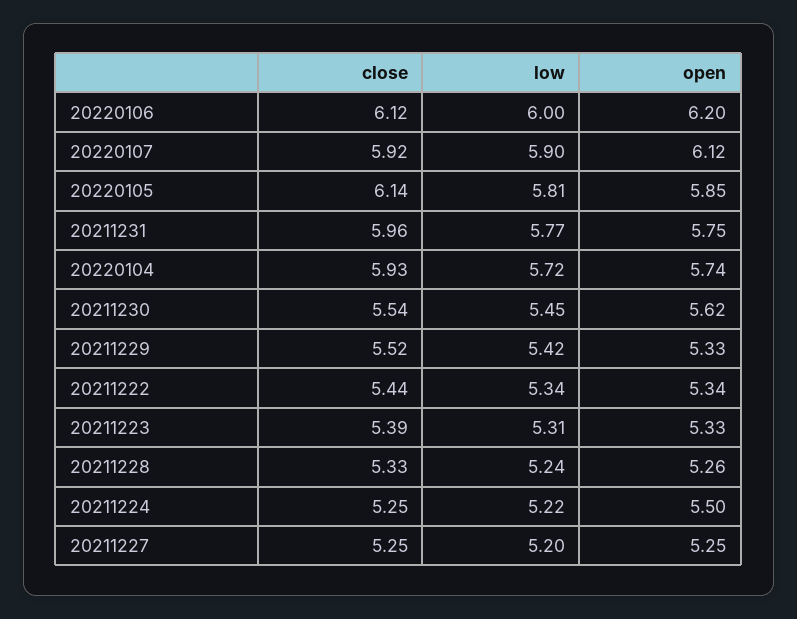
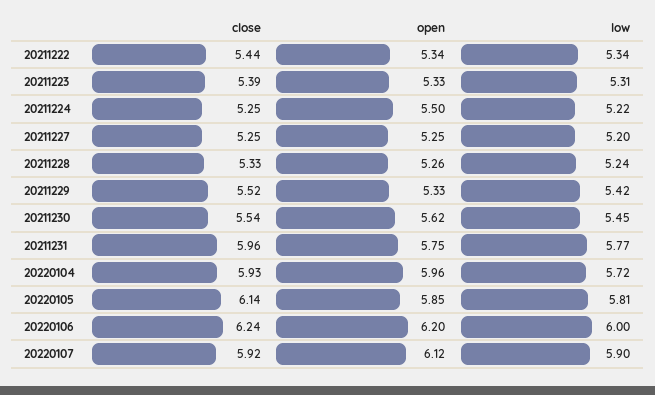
  {
    "close": {
-     "20220106": 6.12,
+     "20220106": 6.24,
      "20220107": 5.92,
      "20220105": 6.14,
      "20211231": 5.96,
      "20220104": 5.93,
      "20211230": 5.54,
      "20211229": 5.52,
      "20211222": 5.44,
      "20211223": 5.39,
      "20211228": 5.33,
      "20211224": 5.25,
      "20211227": 5.25
    },
    "low": {
      "20220106": 6,
      "20220107": 5.9,
      "20220105": 5.81,
      "20211231": 5.77,
      "20220104": 5.72,
      "20211230": 5.45,
      "20211229": 5.42,
      "20211222": 5.34,
      "20211223": 5.31,
      "20211228": 5.24,
      "20211224": 5.22,
      "20211227": 5.2
    },
    "open": {
      "20220106": 6.2,
      "20220107": 6.12,
      "20220105": 5.85,
      "20211231": 5.75,
-     "20220104": 5.74,
+     "20220104": 5.96,
      "20211230": 5.62,
      "20211229": 5.33,
      "20211222": 5.34,
      "20211223": 5.33,
      "20211228": 5.26,
      "20211224": 5.5,
      "20211227": 5.25
    }
  }

